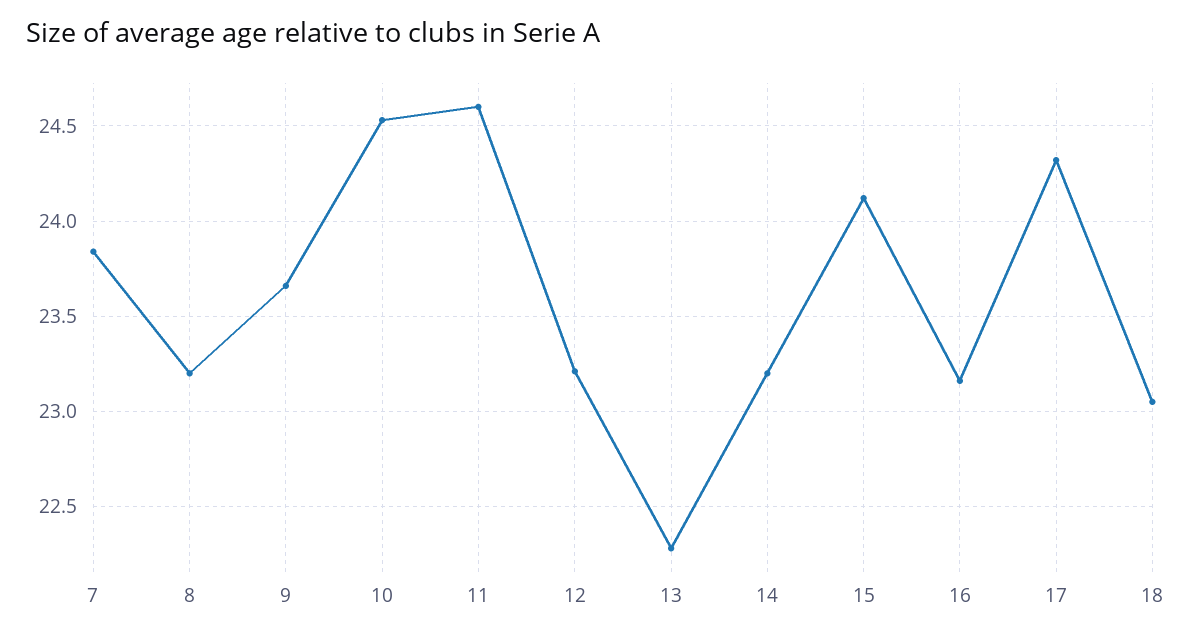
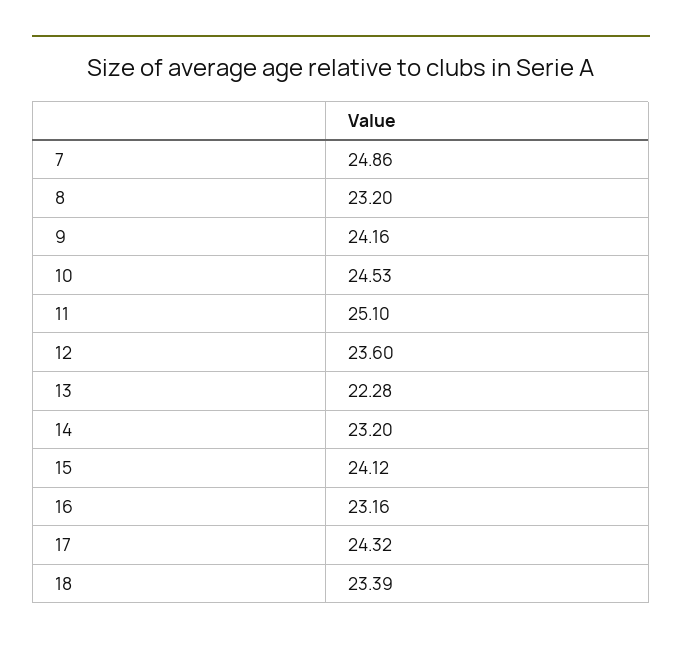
  {
-   "7": 23.85,
+   "7": 24.86,
    "8": 23.2,
-   "9": 23.65,
+   "9": 24.16,
    "10": 24.53,
-   "11": 24.6,
+   "11": 25.1,
-   "12": 23.2,
+   "12": 23.6,
    "13": 22.28,
    "14": 23.2,
    "15": 24.12,
    "16": 23.16,
    "17": 24.32,
-   "18": 23.05
+   "18": 23.39
  }

